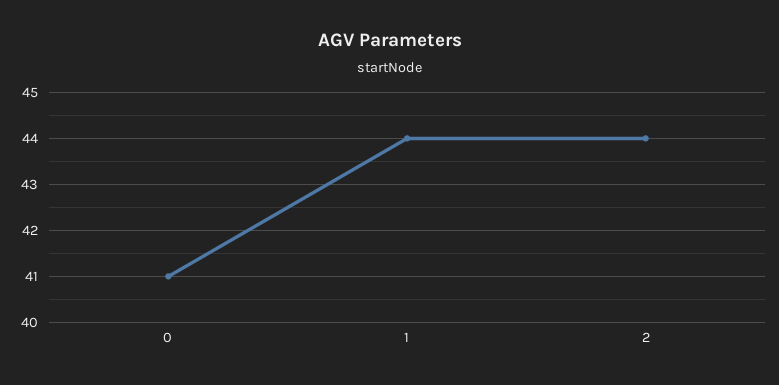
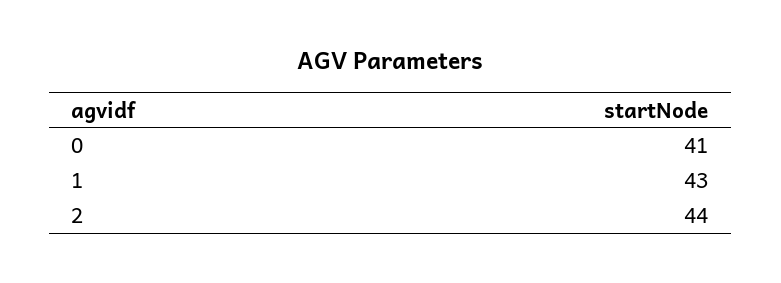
  {
    "0": 41,
-   "1": 44,
+   "1": 43,
    "2": 44
  }

